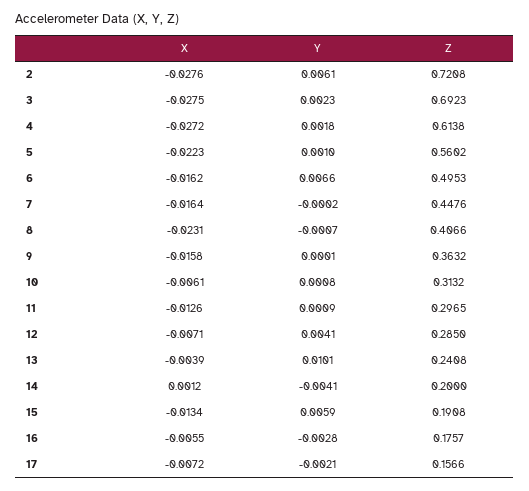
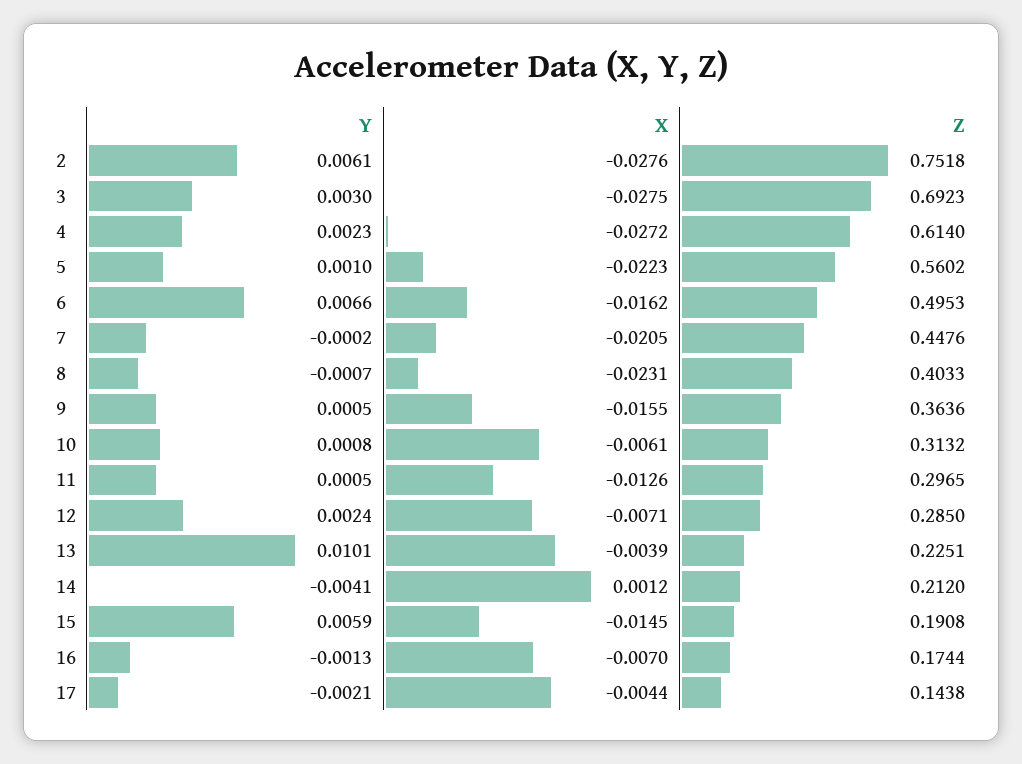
  {
    "X": {
      "2": -0.0276,
      "3": -0.0275,
      "4": -0.0272,
      "5": -0.0223,
      "6": -0.0162,
-     "7": -0.0164,
+     "7": -0.0205,
      "8": -0.0231,
-     "9": -0.0158,
+     "9": -0.0155,
      "10": -0.0061,
      "11": -0.0126,
      "12": -0.0071,
      "13": -0.0039,
      "14": 0.0012,
-     "15": -0.0134,
+     "15": -0.0145,
-     "16": -0.0055,
+     "16": -0.007,
-     "17": -0.0072
+     "17": -0.0044
    },
    "Y": {
      "2": 0.0061,
-     "3": 0.0023,
+     "3": 0.003,
-     "4": 0.0018,
+     "4": 0.0023,
      "5": 0.001,
      "6": 0.0066,
      "7": -0.0002,
      "8": -0.0007,
-     "9": 0.0001,
+     "9": 0.0005,
      "10": 0.0008,
-     "11": 0.0009,
+     "11": 0.0005,
-     "12": 0.0041,
+     "12": 0.0024,
      "13": 0.0101,
      "14": -0.0041,
      "15": 0.0059,
-     "16": -0.0028,
+     "16": -0.0013,
      "17": -0.0021
    },
    "Z": {
-     "2": 0.7208,
+     "2": 0.7518,
      "3": 0.6923,
-     "4": 0.6138,
+     "4": 0.614,
      "5": 0.5602,
      "6": 0.4953,
      "7": 0.4476,
-     "8": 0.4066,
+     "8": 0.4033,
-     "9": 0.3632,
+     "9": 0.3636,
      "10": 0.3132,
      "11": 0.2965,
      "12": 0.285,
-     "13": 0.2408,
+     "13": 0.2251,
-     "14": 0.2,
+     "14": 0.212,
      "15": 0.1908,
-     "16": 0.1757,
+     "16": 0.1744,
-     "17": 0.1566
+     "17": 0.1438
    }
  }

